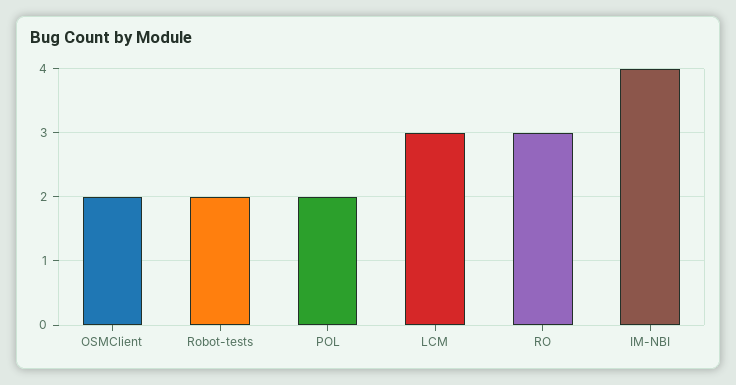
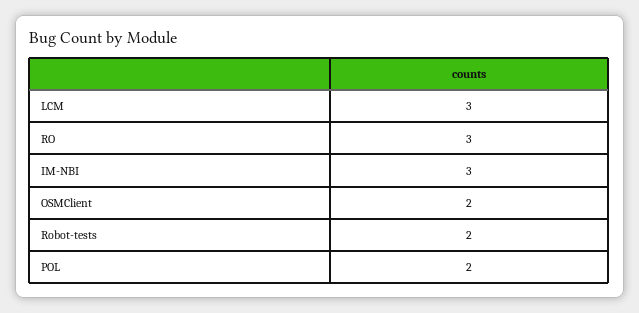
  {
    "OSMClient": 2,
    "Robot-tests": 2,
    "POL": 2,
    "LCM": 3,
    "RO": 3,
-   "IM-NBI": 4
+   "IM-NBI": 3
  }

